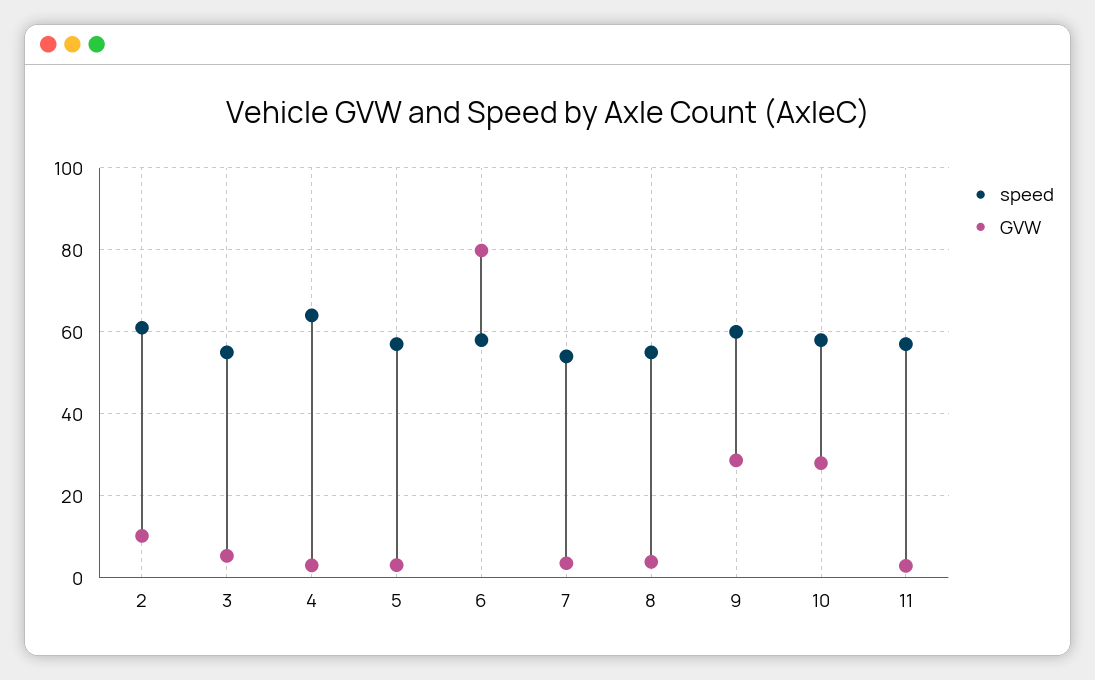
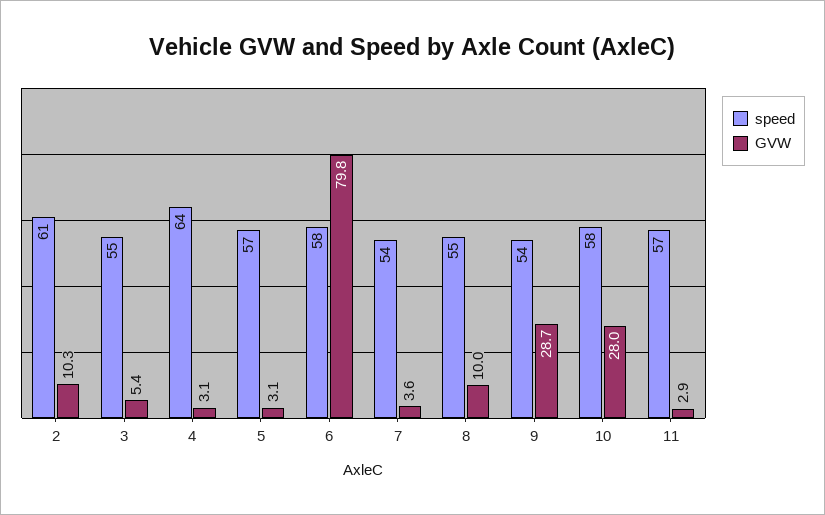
  {
    "speed": {
      "2": 61,
      "3": 55,
      "4": 64,
      "5": 57,
      "6": 58,
      "7": 54,
      "8": 55,
-     "9": 60,
+     "9": 54,
      "10": 58,
      "11": 57
    },
    "GVW": {
      "2": 10.3,
      "3": 5.4,
      "4": 3.1,
      "5": 3.1,
      "6": 79.8,
      "7": 3.6,
-     "8": 4,
+     "8": 10,
      "9": 28.7,
      "10": 28,
      "11": 2.9
    }
  }

